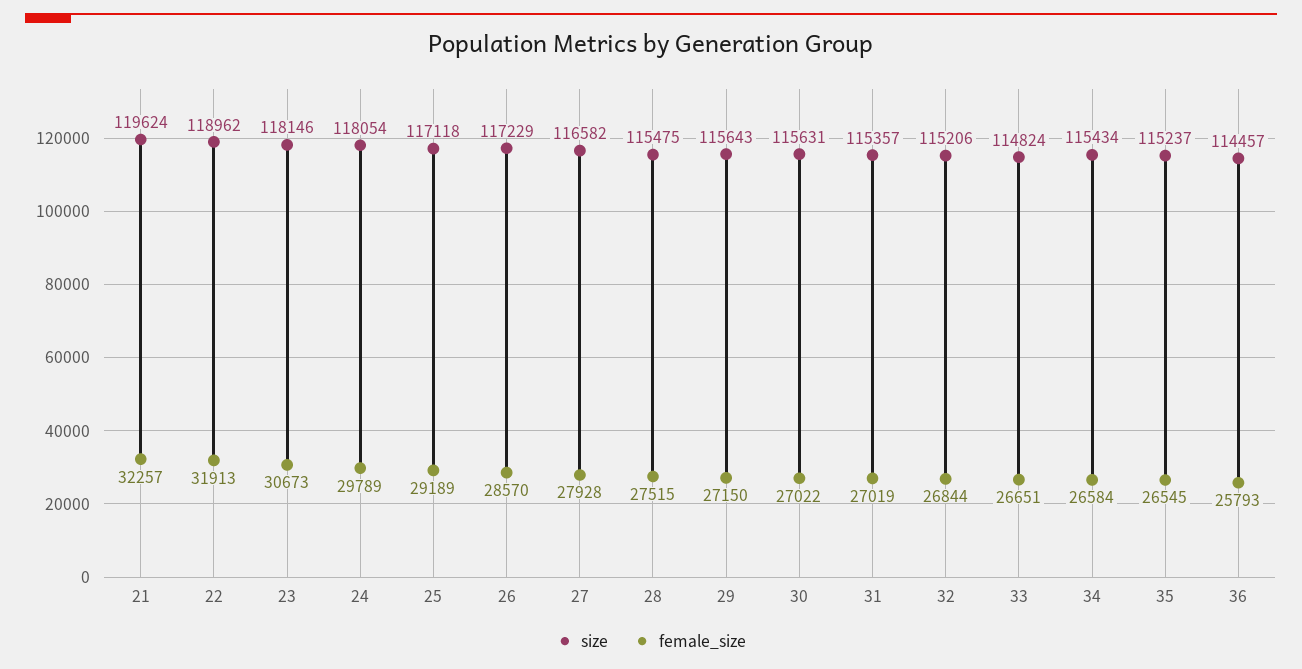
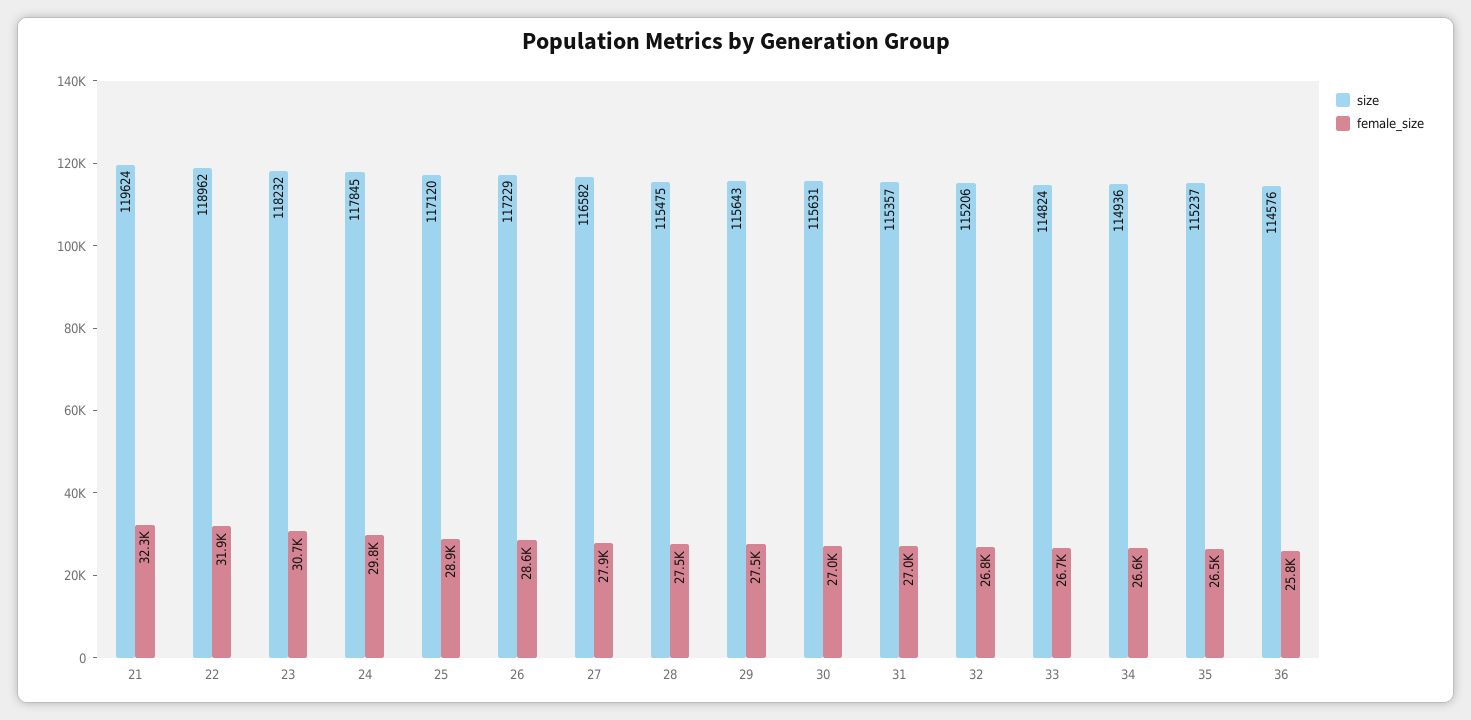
  {
    "size": {
      "21": 119624,
      "22": 118962,
-     "23": 118146,
+     "23": 118232,
-     "24": 118054,
+     "24": 117845,
-     "25": 117118,
+     "25": 117120,
      "26": 117229,
      "27": 116582,
      "28": 115475,
      "29": 115643,
      "30": 115631,
      "31": 115357,
      "32": 115206,
      "33": 114824,
-     "34": 115434,
+     "34": 114936,
      "35": 115237,
-     "36": 114457
+     "36": 114576
    },
    "female_size": {
      "21": 32257,
      "22": 31913,
      "23": 30673,
      "24": 29789,
-     "25": 29189,
+     "25": 28900,
      "26": 28570,
      "27": 27928,
      "28": 27515,
-     "29": 27150,
+     "29": 27500,
      "30": 27022,
      "31": 27019,
      "32": 26844,
      "33": 26651,
      "34": 26584,
      "35": 26545,
      "36": 25793
    }
  }

